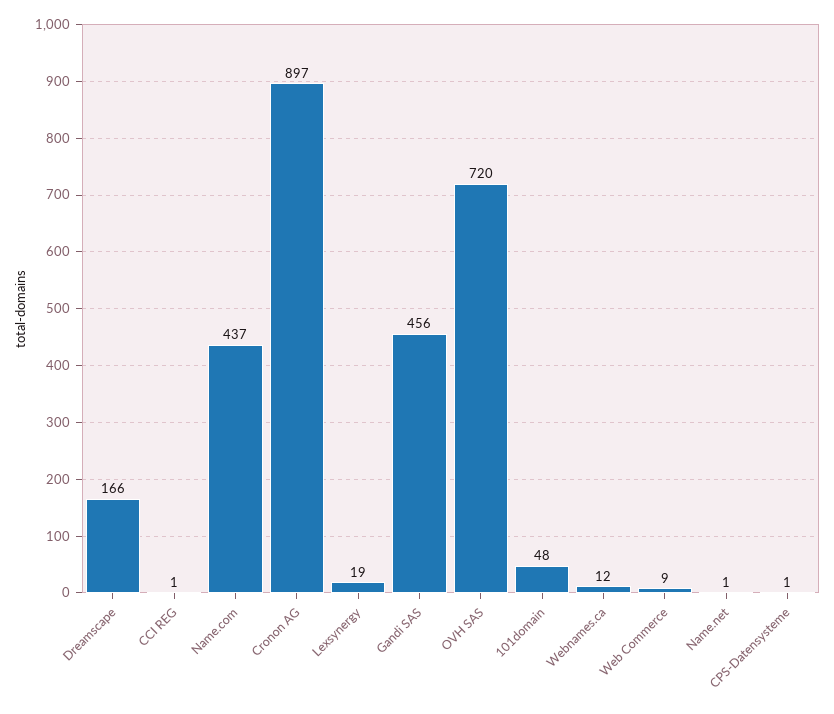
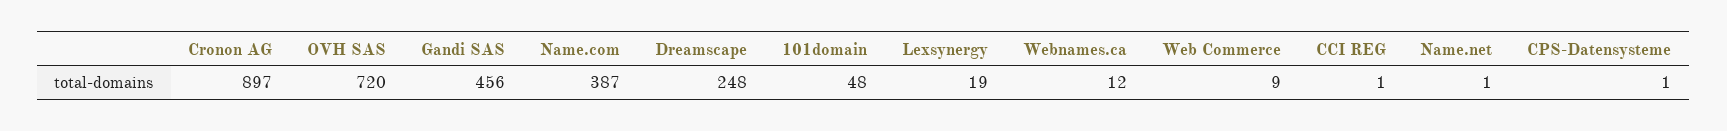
  {
-   "Dreamscape": 166,
+   "Dreamscape": 248,
    "CCI REG": 1,
-   "Name.com": 437,
+   "Name.com": 387,
    "Cronon AG": 897,
    "Lexsynergy": 19,
    "Gandi SAS": 456,
    "OVH SAS": 720,
    "101domain": 48,
    "Webnames.ca": 12,
    "Web Commerce": 9,
    "Name.net": 1,
    "CPS-Datensysteme": 1
  }

